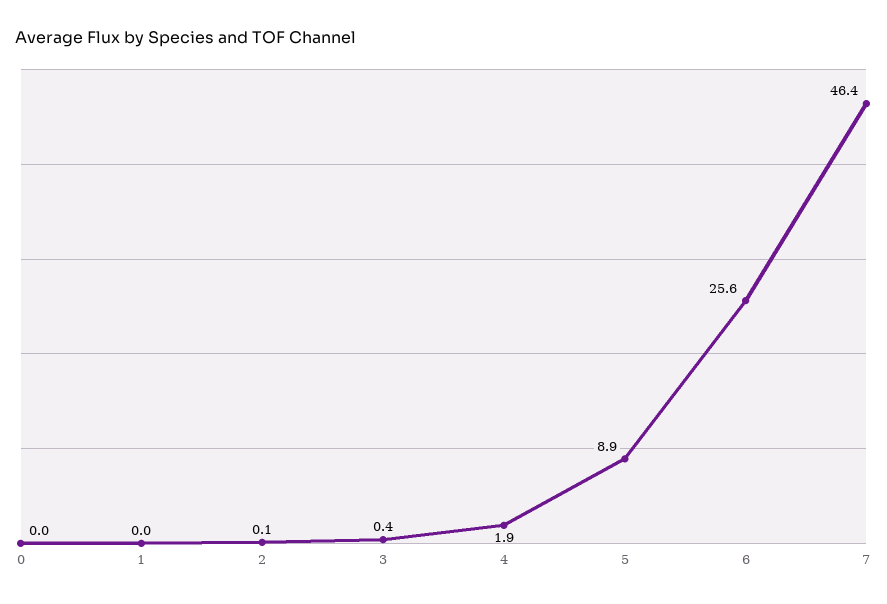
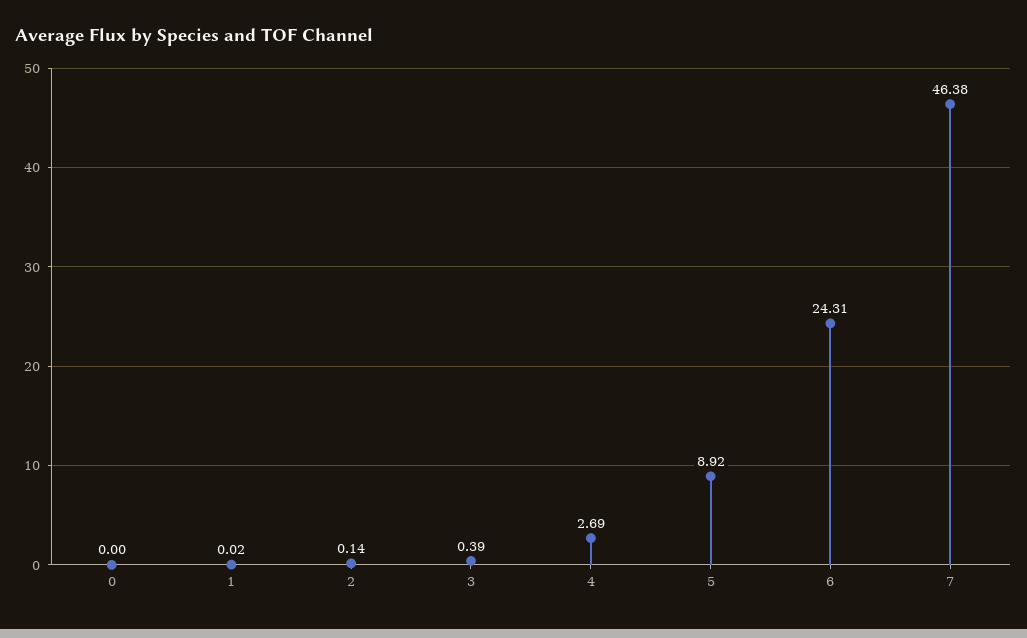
  {
    "0": 0,
    "1": 0.02,
    "2": 0.14,
    "3": 0.39,
-   "4": 1.9,
+   "4": 2.69,
    "5": 8.92,
-   "6": 25.6,
+   "6": 24.31,
    "7": 46.38
  }

